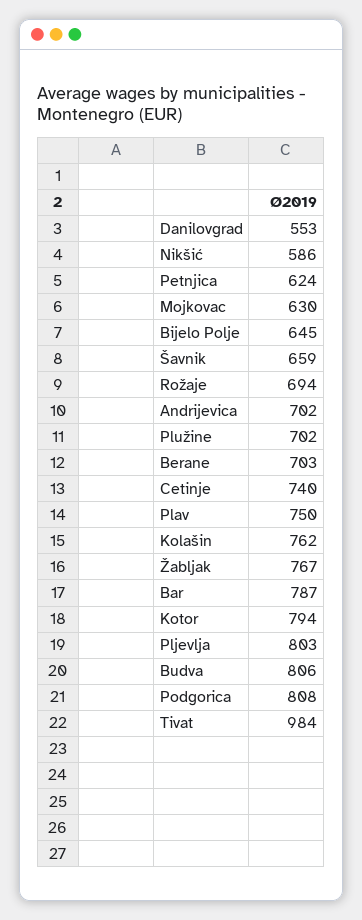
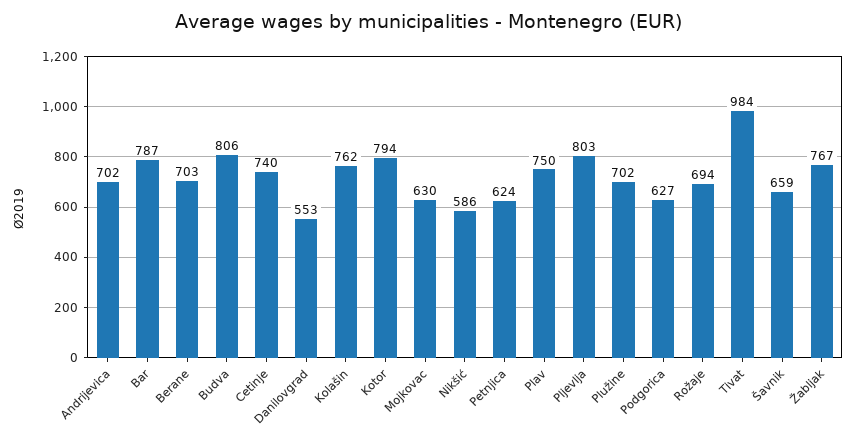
  {
    "Danilovgrad": 553,
    "Nikšić": 586,
    "Petnjica": 624,
    "Mojkovac": 630,
-   "Bijelo Polje": 645,
    "Šavnik": 659,
    "Rožaje": 694,
    "Andrijevica": 702,
    "Plužine": 702,
    "Berane": 703,
    "Cetinje": 740,
    "Plav": 750,
    "Kolašin": 762,
    "Žabljak": 767,
    "Bar": 787,
    "Kotor": 794,
    "Pljevlja": 803,
    "Budva": 806,
-   "Podgorica": 808,
+   "Podgorica": 627,
    "Tivat": 984
  }

